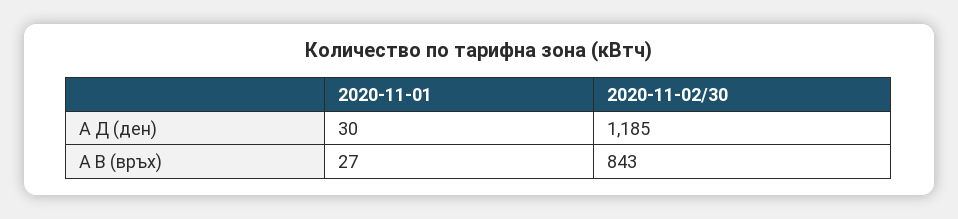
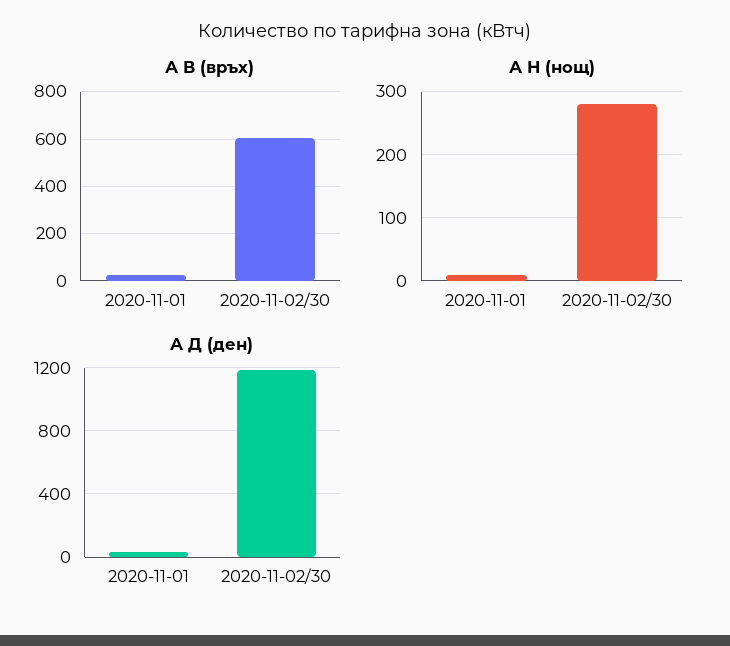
  {
    "А Д (ден)": {
      "2020-11-01": 30,
      "2020-11-02/30": 1185
    },
    "А В (връх)": {
      "2020-11-01": 27,
-     "2020-11-02/30": 843
+     "2020-11-02/30": 600
-   }
+   },
+   "А Н (нощ)": {
+     "2020-11-01": 10,
+     "2020-11-02/30": 280
+   }
  }

